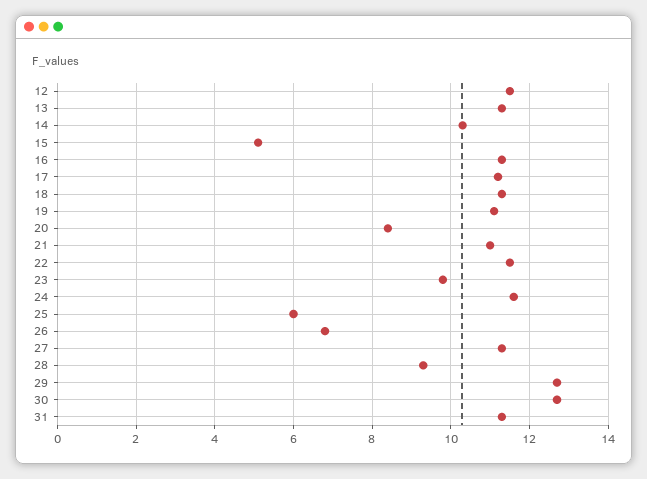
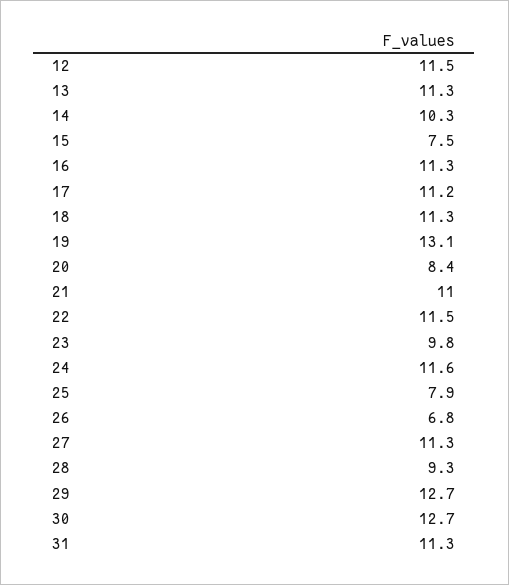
  {
    "12": 11.5,
    "13": 11.3,
    "14": 10.3,
-   "15": 5,
+   "15": 7.5,
    "16": 11.3,
    "17": 11.2,
    "18": 11.3,
-   "19": 11,
+   "19": 13.1,
    "20": 8.4,
    "21": 11,
    "22": 11.5,
    "23": 9.8,
    "24": 11.6,
-   "25": 6,
+   "25": 7.9,
    "26": 6.8,
    "27": 11.3,
    "28": 9.3,
    "29": 12.7,
    "30": 12.7,
    "31": 11.3
  }

